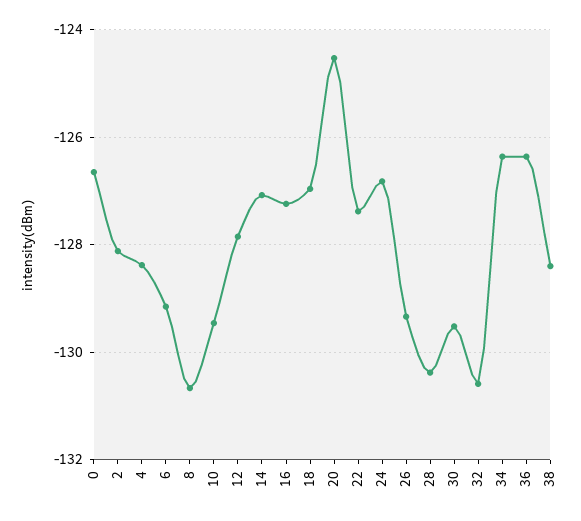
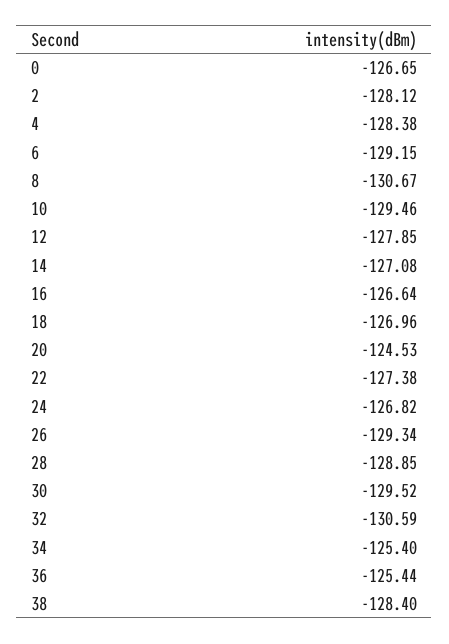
  {
    "0": -126.65,
    "2": -128.12,
    "4": -128.38,
    "6": -129.15,
    "8": -130.67,
    "10": -129.46,
    "12": -127.85,
    "14": -127.08,
-   "16": -127.2,
+   "16": -126.64,
    "18": -126.96,
    "20": -124.53,
    "22": -127.38,
    "24": -126.82,
    "26": -129.34,
-   "28": -130.4,
+   "28": -128.85,
    "30": -129.52,
    "32": -130.59,
-   "34": -126.4,
+   "34": -125.4,
-   "36": -126.4,
+   "36": -125.44,
    "38": -128.4
  }

